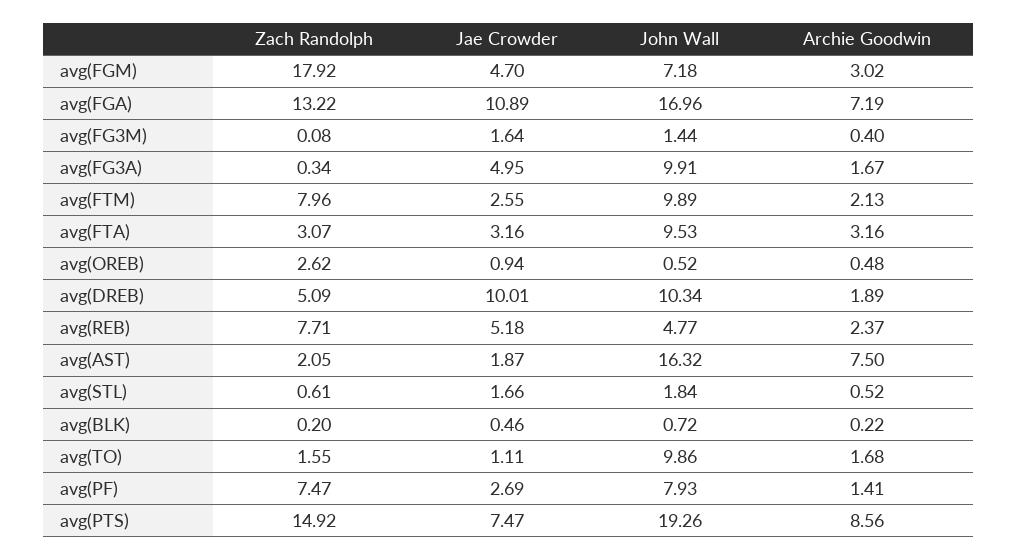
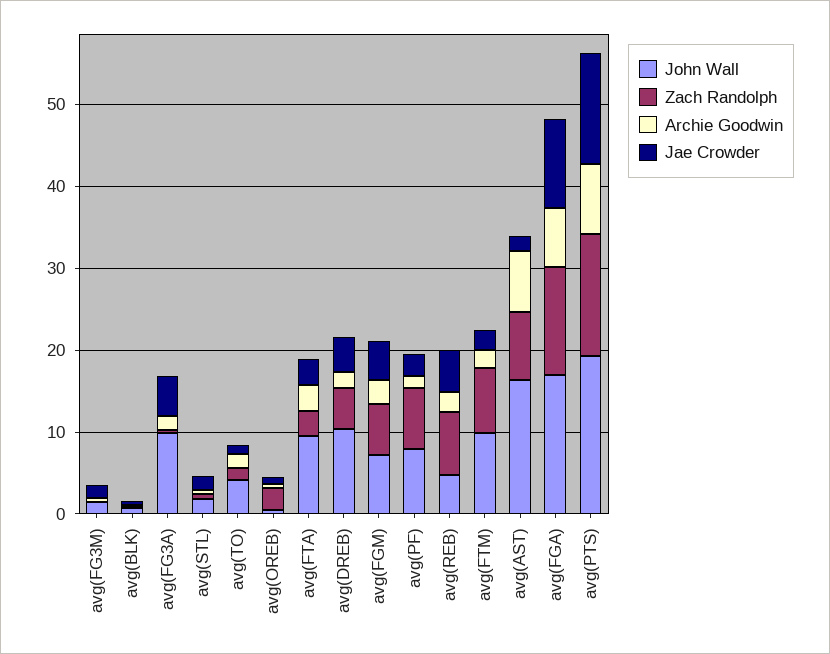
  {
    "Zach Randolph": {
-     "avg(FGM)": 17.92,
+     "avg(FGM)": 6,
      "avg(FGA)": 13.22,
      "avg(FG3M)": 0.08,
      "avg(FG3A)": 0.34,
      "avg(FTM)": 7.96,
      "avg(FTA)": 3.07,
      "avg(OREB)": 2.62,
      "avg(DREB)": 5.09,
      "avg(REB)": 7.71,
-     "avg(AST)": 2.05,
+     "avg(AST)": 8,
      "avg(STL)": 0.61,
      "avg(BLK)": 0.2,
      "avg(TO)": 1.55,
      "avg(PF)": 7.47,
      "avg(PTS)": 14.92
    },
    "Jae Crowder": {
      "avg(FGM)": 4.7,
      "avg(FGA)": 10.89,
      "avg(FG3M)": 1.64,
      "avg(FG3A)": 4.95,
      "avg(FTM)": 2.55,
      "avg(FTA)": 3.16,
      "avg(OREB)": 0.94,
-     "avg(DREB)": 10.01,
+     "avg(DREB)": 4,
      "avg(REB)": 5.18,
      "avg(AST)": 1.87,
      "avg(STL)": 1.66,
      "avg(BLK)": 0.46,
      "avg(TO)": 1.11,
      "avg(PF)": 2.69,
-     "avg(PTS)": 7.47
+     "avg(PTS)": 14
    },
    "John Wall": {
      "avg(FGM)": 7.18,
      "avg(FGA)": 16.96,
      "avg(FG3M)": 1.44,
      "avg(FG3A)": 9.91,
      "avg(FTM)": 9.89,
      "avg(FTA)": 9.53,
      "avg(OREB)": 0.52,
      "avg(DREB)": 10.34,
      "avg(REB)": 4.77,
      "avg(AST)": 16.32,
      "avg(STL)": 1.84,
      "avg(BLK)": 0.72,
-     "avg(TO)": 9.86,
+     "avg(TO)": 4,
      "avg(PF)": 7.93,
      "avg(PTS)": 19.26
    },
    "Archie Goodwin": {
      "avg(FGM)": 3.02,
      "avg(FGA)": 7.19,
      "avg(FG3M)": 0.4,
      "avg(FG3A)": 1.67,
      "avg(FTM)": 2.13,
      "avg(FTA)": 3.16,
      "avg(OREB)": 0.48,
      "avg(DREB)": 1.89,
      "avg(REB)": 2.37,
      "avg(AST)": 7.5,
      "avg(STL)": 0.52,
      "avg(BLK)": 0.22,
      "avg(TO)": 1.68,
      "avg(PF)": 1.41,
      "avg(PTS)": 8.56
    }
  }

